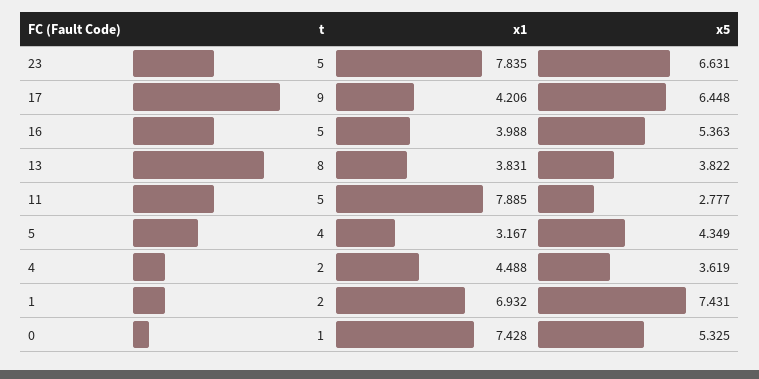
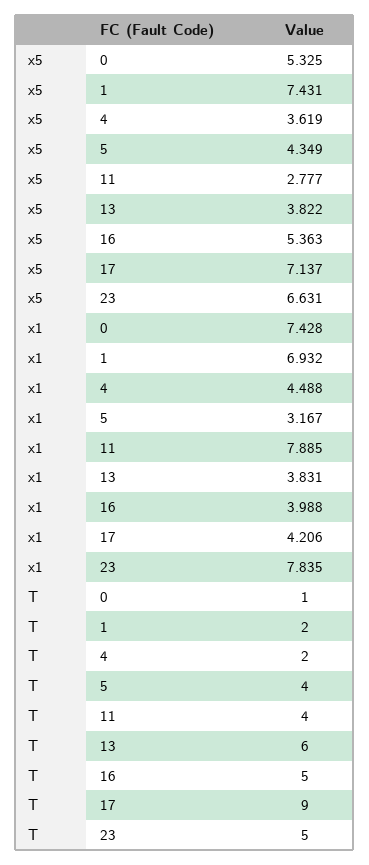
  {
    "t": {
      "23": 5,
      "17": 9,
      "16": 5,
-     "13": 8,
+     "13": 6,
-     "11": 5,
+     "11": 4,
      "5": 4,
      "4": 2,
      "1": 2,
      "0": 1
    },
    "x1": {
      "23": 7.835,
      "17": 4.206,
      "16": 3.988,
      "13": 3.831,
      "11": 7.885,
      "5": 3.167,
      "4": 4.488,
      "1": 6.932,
      "0": 7.428
    },
    "x5": {
      "23": 6.631,
-     "17": 6.448,
+     "17": 7.137,
      "16": 5.363,
      "13": 3.822,
      "11": 2.777,
      "5": 4.349,
      "4": 3.619,
      "1": 7.431,
      "0": 5.325
    }
  }

